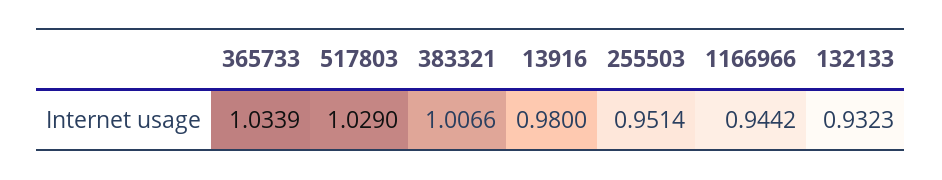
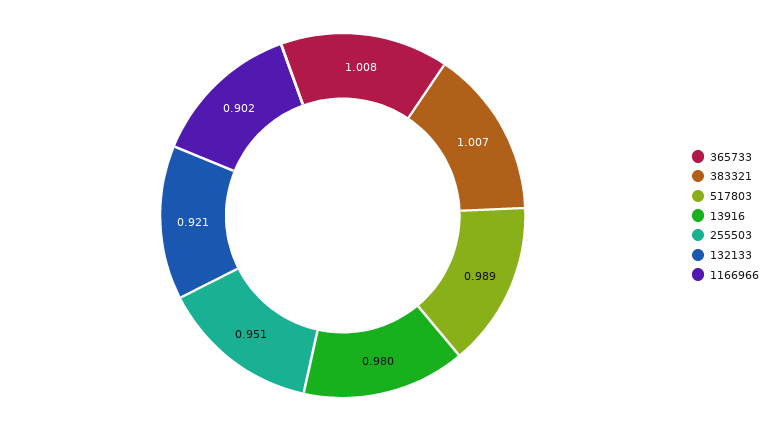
  {
-   "365733": 1.0339,
+   "365733": 1.008,
-   "517803": 1.029,
+   "517803": 0.989,
    "383321": 1.0066,
    "13916": 0.98,
    "255503": 0.9514,
-   "1166966": 0.9442,
+   "1166966": 0.902,
-   "132133": 0.9323
+   "132133": 0.921
  }

